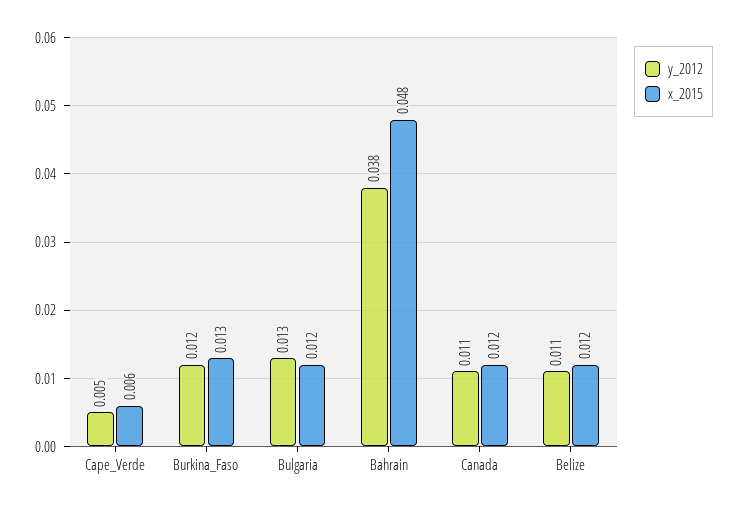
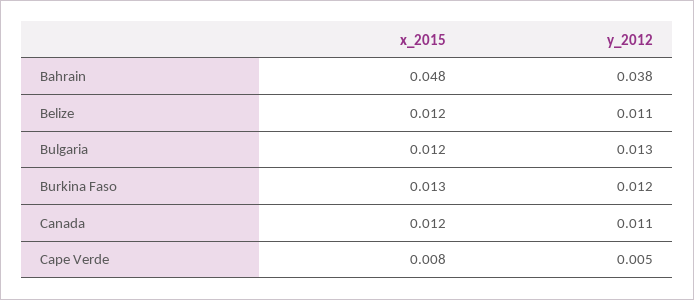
  {
    "y_2012": {
      "Cape_Verde": 0.005,
      "Burkina_Faso": 0.012,
      "Bulgaria": 0.013,
      "Bahrain": 0.038,
      "Canada": 0.011,
      "Belize": 0.011
    },
    "x_2015": {
-     "Cape_Verde": 0.006,
+     "Cape_Verde": 0.008,
      "Burkina_Faso": 0.013,
      "Bulgaria": 0.012,
      "Bahrain": 0.048,
      "Canada": 0.012,
      "Belize": 0.012
    }
  }

